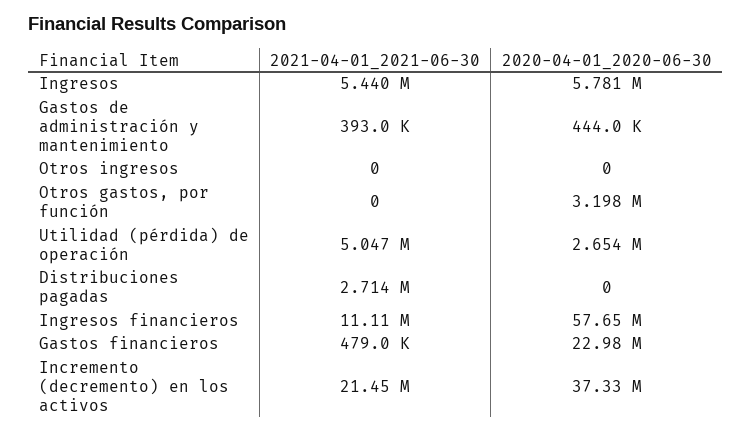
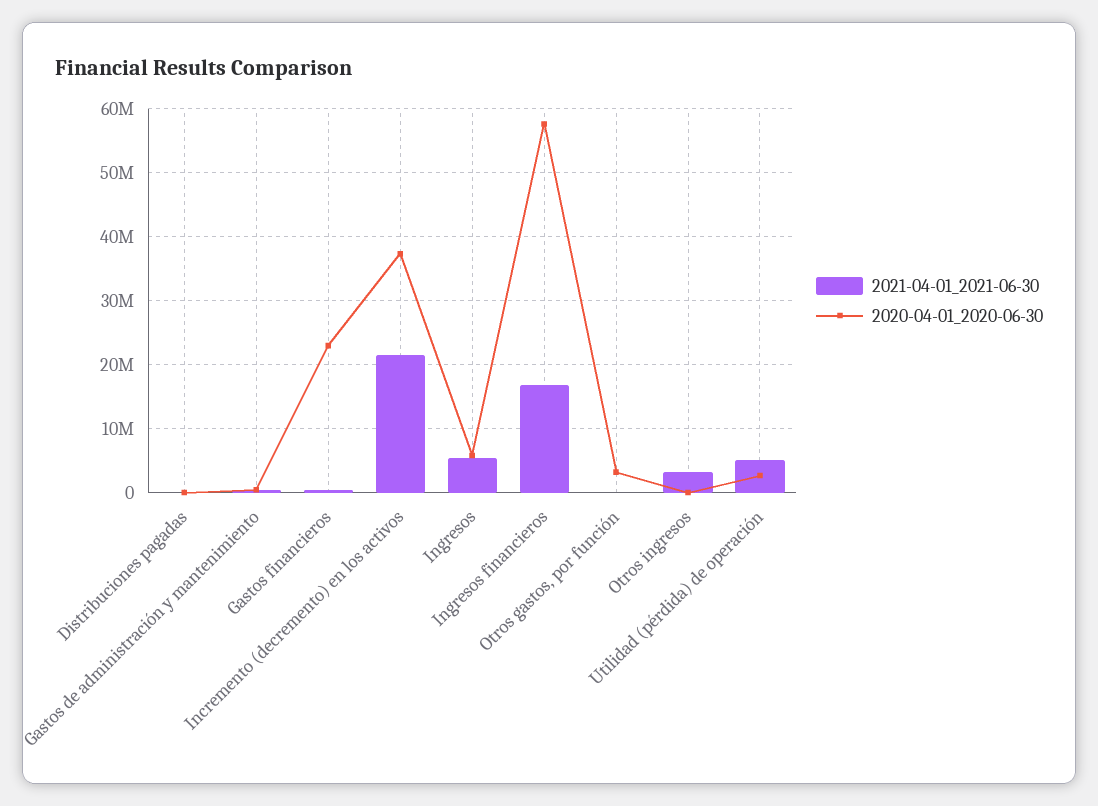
  {
    "2021-04-01_2021-06-30": {
      "Ingresos": 5440000,
      "Gastos de administración y mantenimiento": 393000,
-     "Otros ingresos": 0,
+     "Otros ingresos": 3000000,
      "Otros gastos, por función": 0,
      "Utilidad (pérdida) de operación": 5047000,
-     "Distribuciones pagadas": 2714000,
+     "Distribuciones pagadas": 0,
-     "Ingresos financieros": 11110000,
+     "Ingresos financieros": 17000000,
      "Gastos financieros": 479000,
      "Incremento (decremento) en los activos": 21450000
    },
    "2020-04-01_2020-06-30": {
      "Ingresos": 5781000,
      "Gastos de administración y mantenimiento": 444000,
      "Otros ingresos": 0,
      "Otros gastos, por función": 3198000,
      "Utilidad (pérdida) de operación": 2654000,
      "Distribuciones pagadas": 0,
      "Ingresos financieros": 57650000,
      "Gastos financieros": 22980000,
      "Incremento (decremento) en los activos": 37330000
    }
  }

